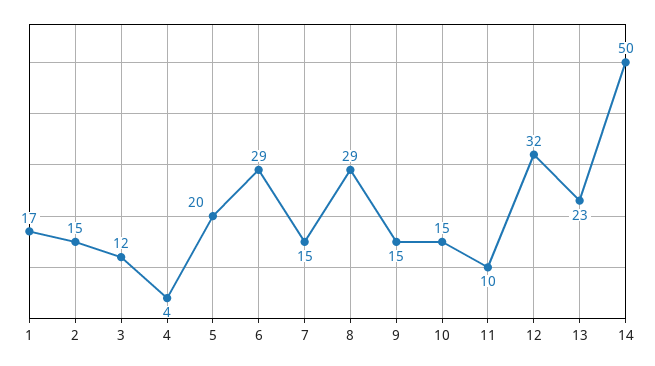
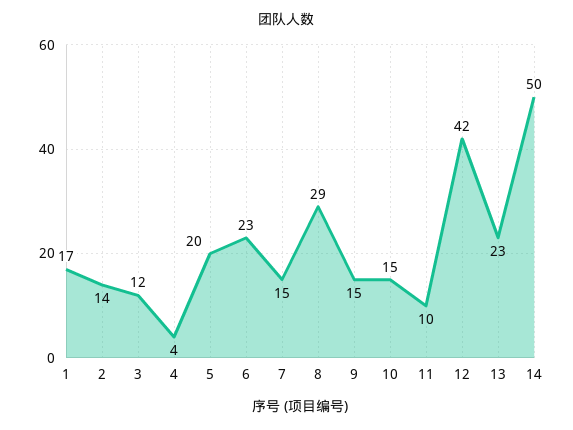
  {
    "1": 17,
-   "2": 15,
+   "2": 14,
    "3": 12,
    "4": 4,
    "5": 20,
-   "6": 29,
+   "6": 23,
    "7": 15,
    "8": 29,
    "9": 15,
    "10": 15,
    "11": 10,
-   "12": 32,
+   "12": 42,
    "13": 23,
    "14": 50
  }

